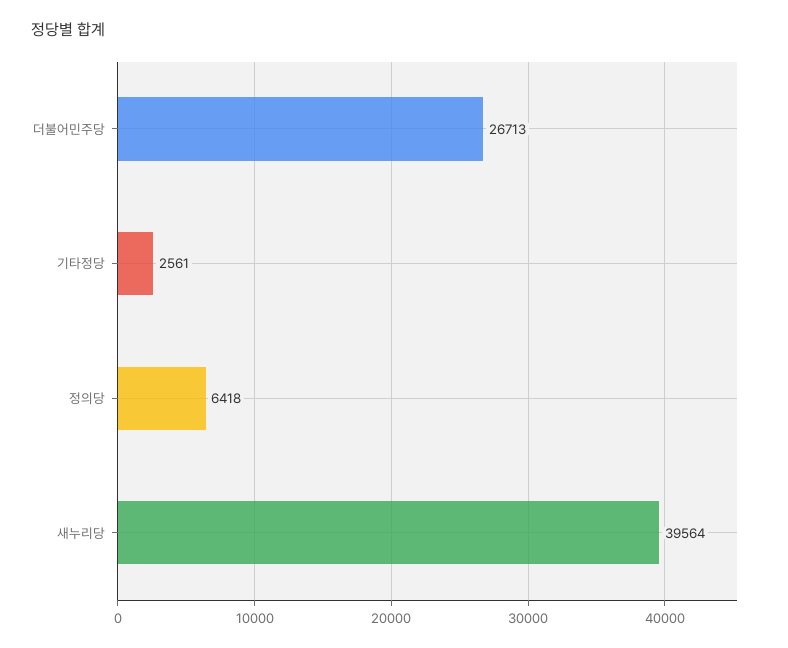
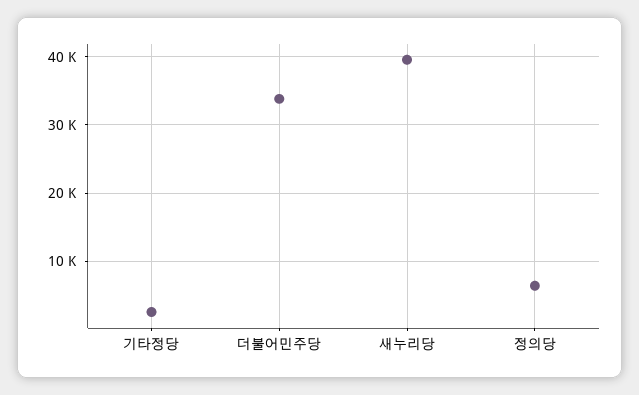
  {
-   "더불어민주당": 26713,
+   "더불어민주당": 34000,
    "기타정당": 2561,
    "정의당": 6418,
    "새누리당": 39564
  }

